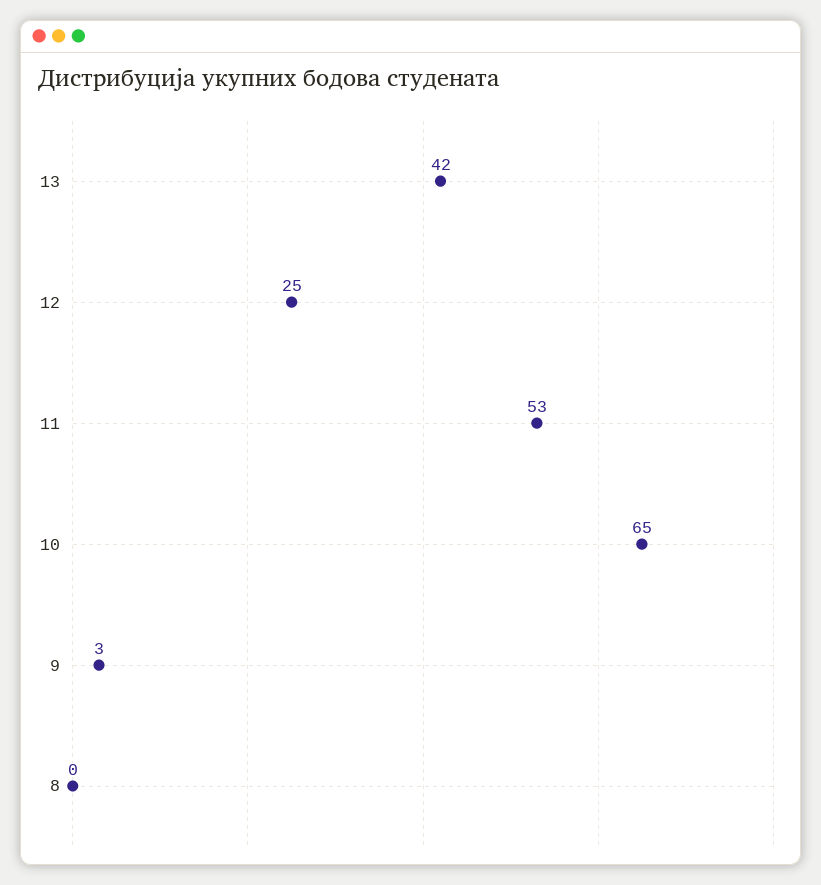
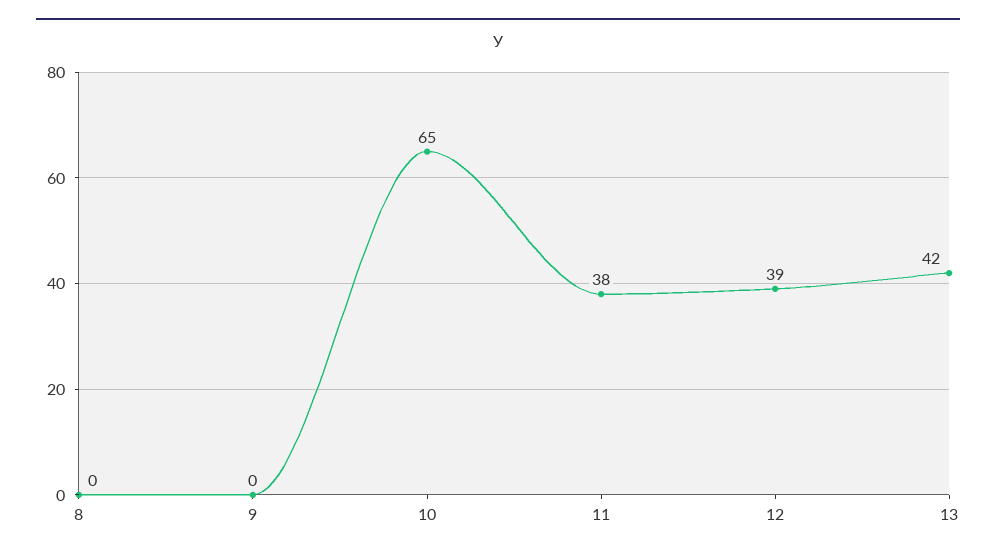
  {
    "13": 42,
-   "12": 25,
+   "12": 39,
-   "11": 53,
+   "11": 38,
    "10": 65,
-   "9": 3,
+   "9": 0,
    "8": 0
  }

